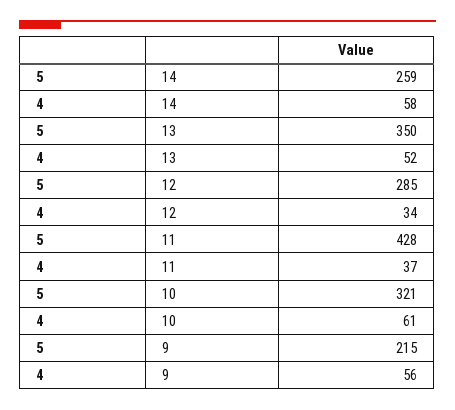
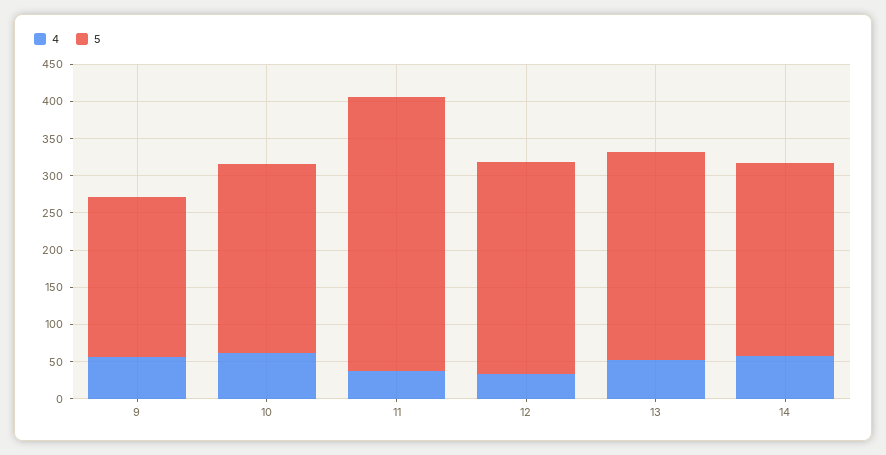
  {
    "5": {
      "14": 259,
-     "13": 350,
+     "13": 275,
      "12": 285,
-     "11": 428,
+     "11": 375,
-     "10": 321,
+     "10": 250,
      "9": 215
    },
    "4": {
      "14": 58,
      "13": 52,
      "12": 34,
      "11": 37,
      "10": 61,
      "9": 56
    }
  }

